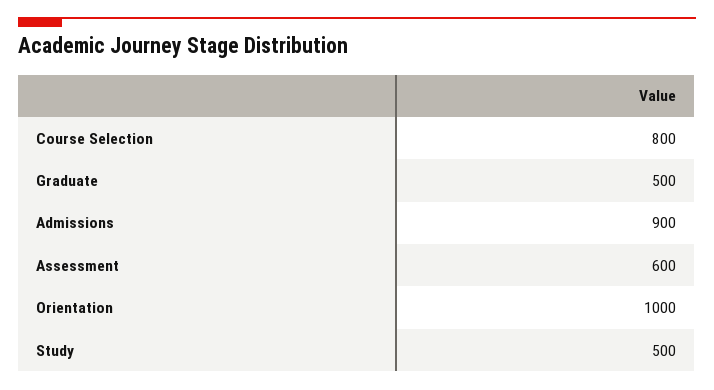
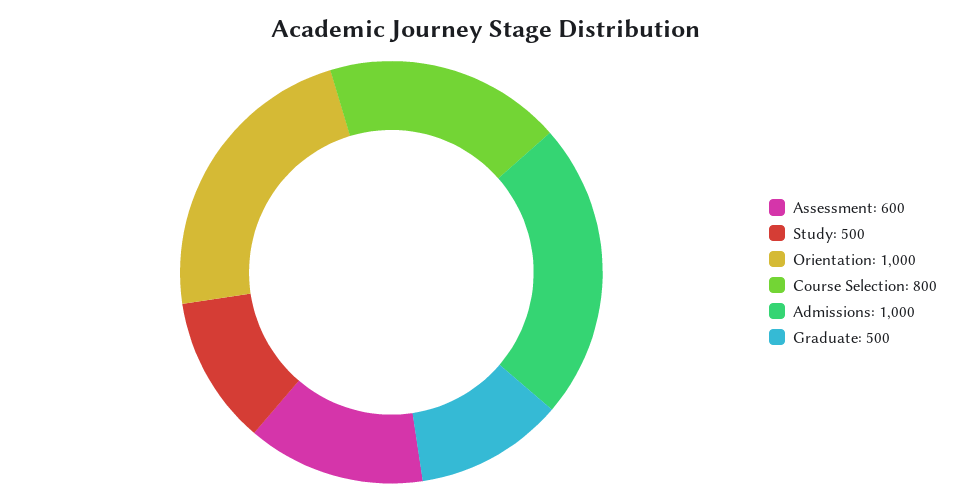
  {
    "Course Selection": 800,
    "Graduate": 500,
-   "Admissions": 900,
+   "Admissions": 1000,
    "Assessment": 600,
    "Orientation": 1000,
    "Study": 500
  }

